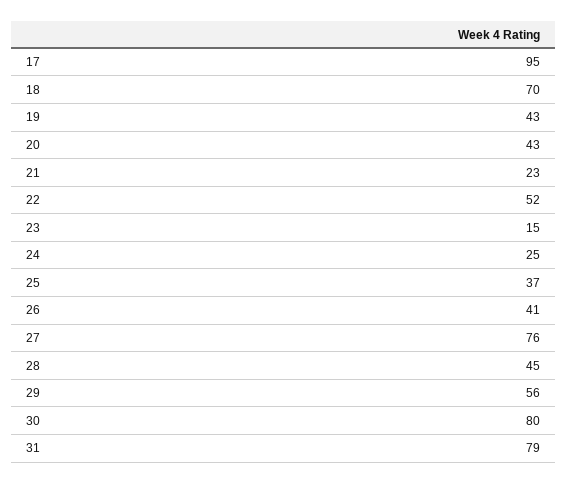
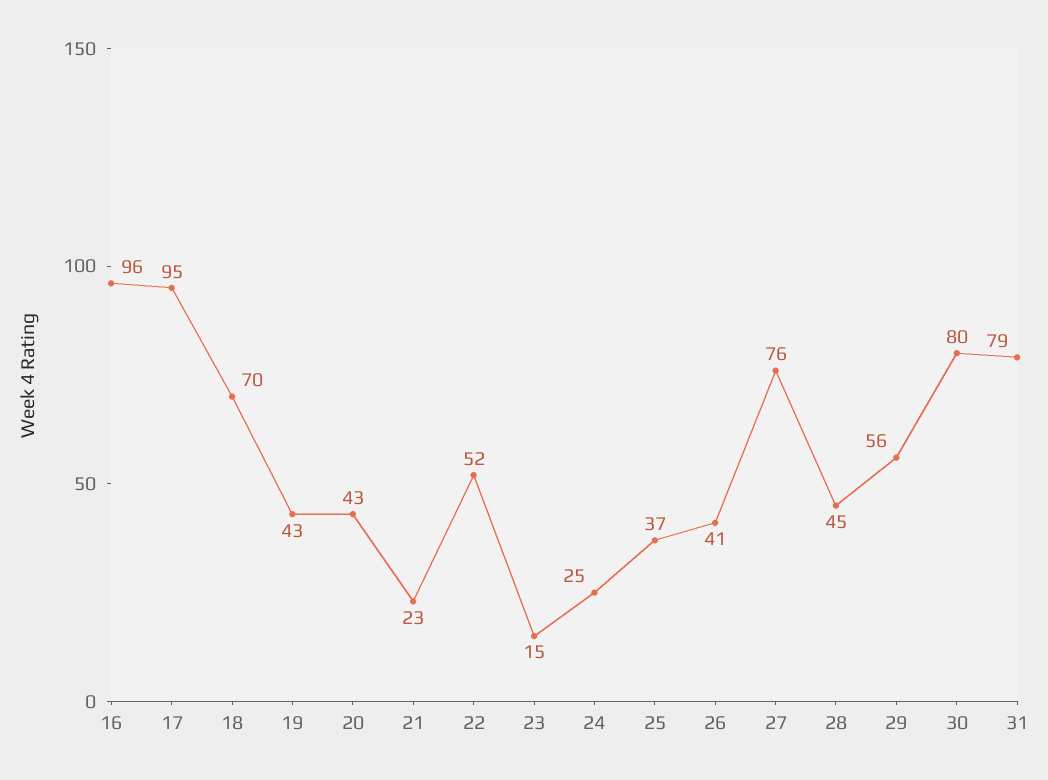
  {
    "17": 95,
    "18": 70,
    "19": 43,
    "20": 43,
    "21": 23,
    "22": 52,
    "23": 15,
    "24": 25,
    "25": 37,
    "26": 41,
    "27": 76,
    "28": 45,
    "29": 56,
    "30": 80,
-   "31": 79
+   "31": 79,
+   "16": 96
  }

